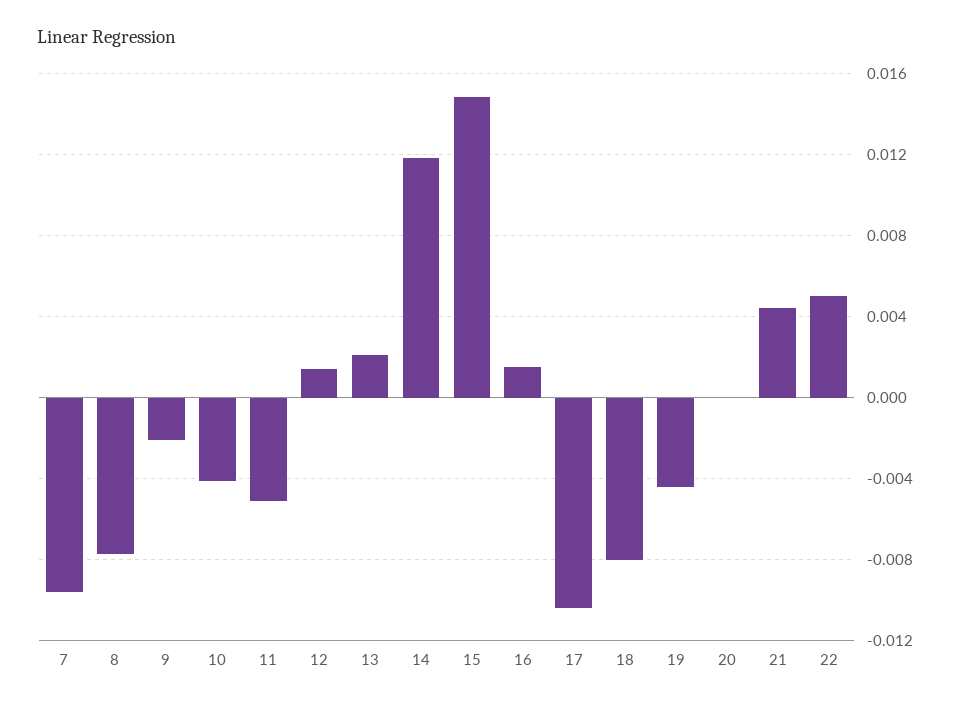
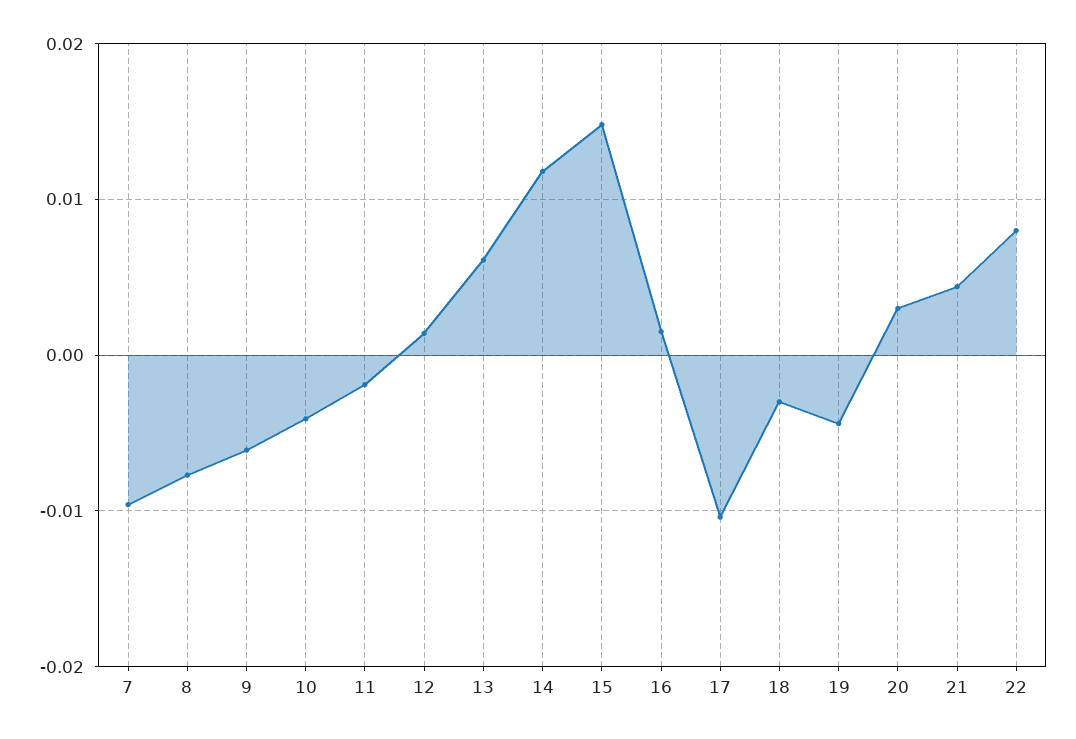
  {
    "7": -0.0095,
    "8": -0.0075,
-   "9": -0.002,
+   "9": -0.006,
    "10": -0.004,
-   "11": -0.005,
+   "11": -0.002,
    "12": 0.0015,
-   "13": 0.002,
+   "13": 0.006,
    "14": 0.012,
    "15": 0.015,
    "16": 0.0015,
    "17": -0.0105,
-   "18": -0.008,
+   "18": -0.003,
    "19": -0.0045,
-   "20": 0,
+   "20": 0.003,
    "21": 0.0045,
-   "22": 0.005
+   "22": 0.008
  }

